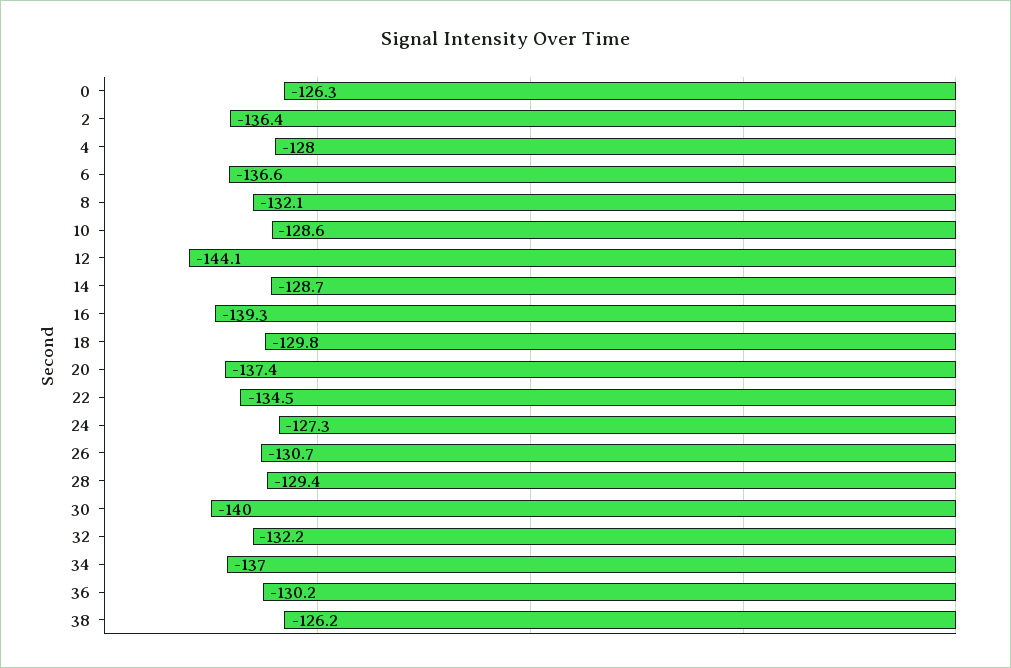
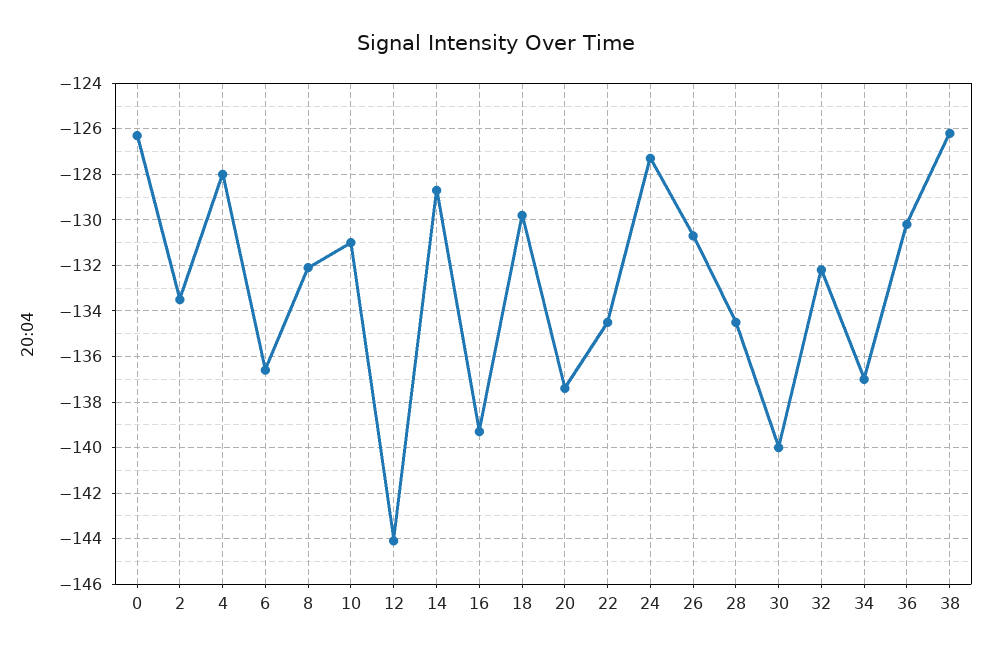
  {
    "0": -126.3,
-   "2": -136.4,
+   "2": -133.5,
    "4": -128,
    "6": -136.6,
    "8": -132.1,
-   "10": -128.6,
+   "10": -131,
    "12": -144.1,
    "14": -128.7,
    "16": -139.3,
    "18": -129.8,
    "20": -137.4,
    "22": -134.5,
    "24": -127.3,
    "26": -130.7,
-   "28": -129.4,
+   "28": -134.5,
    "30": -140,
    "32": -132.2,
    "34": -137,
    "36": -130.2,
    "38": -126.2
  }

